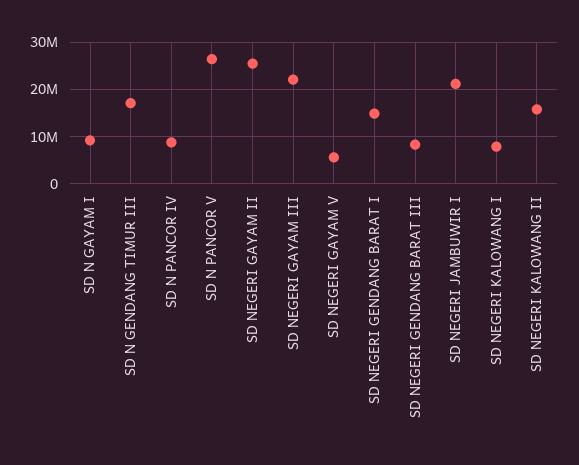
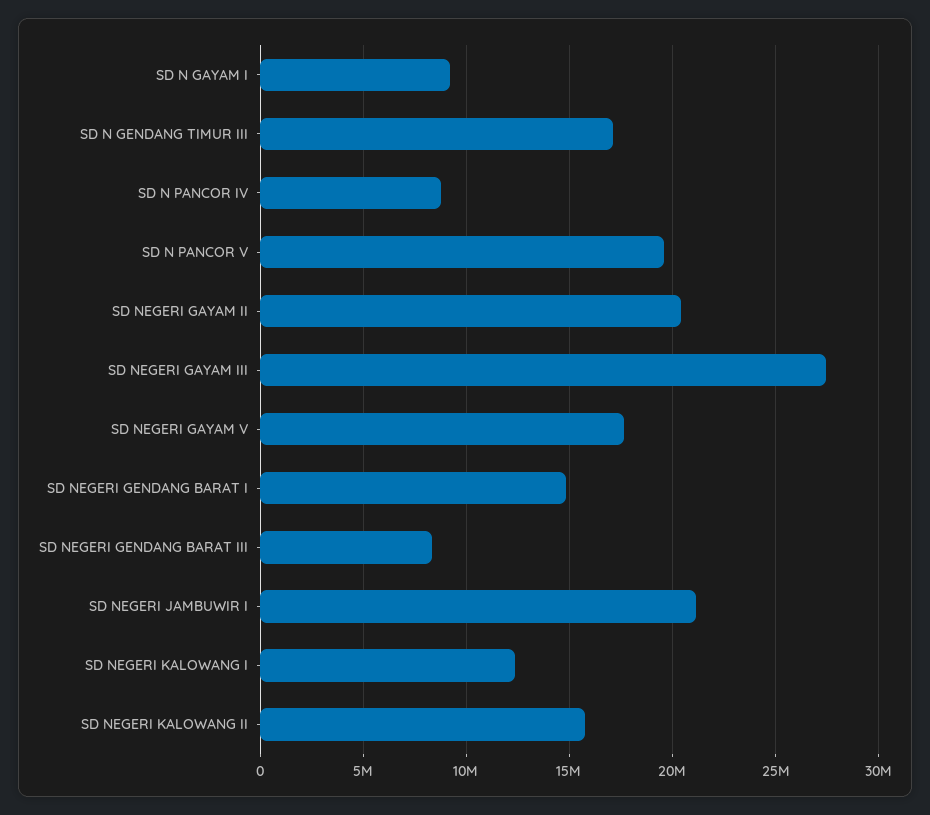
  {
    "SD N GAYAM I": 9000000,
    "SD N GENDANG TIMUR III": 17000000,
    "SD N PANCOR IV": 9000000,
-   "SD N PANCOR V": 26000000,
+   "SD N PANCOR V": 19500000,
-   "SD NEGERI GAYAM II": 26000000,
+   "SD NEGERI GAYAM II": 20500000,
-   "SD NEGERI GAYAM III": 22000000,
+   "SD NEGERI GAYAM III": 27500000,
-   "SD NEGERI GAYAM V": 6000000,
+   "SD NEGERI GAYAM V": 17500000,
    "SD NEGERI GENDANG BARAT I": 15000000,
    "SD NEGERI GENDANG BARAT III": 8500000,
    "SD NEGERI JAMBUWIR I": 21000000,
-   "SD NEGERI KALOWANG I": 8000000,
+   "SD NEGERI KALOWANG I": 12500000,
    "SD NEGERI KALOWANG II": 16000000
  }

